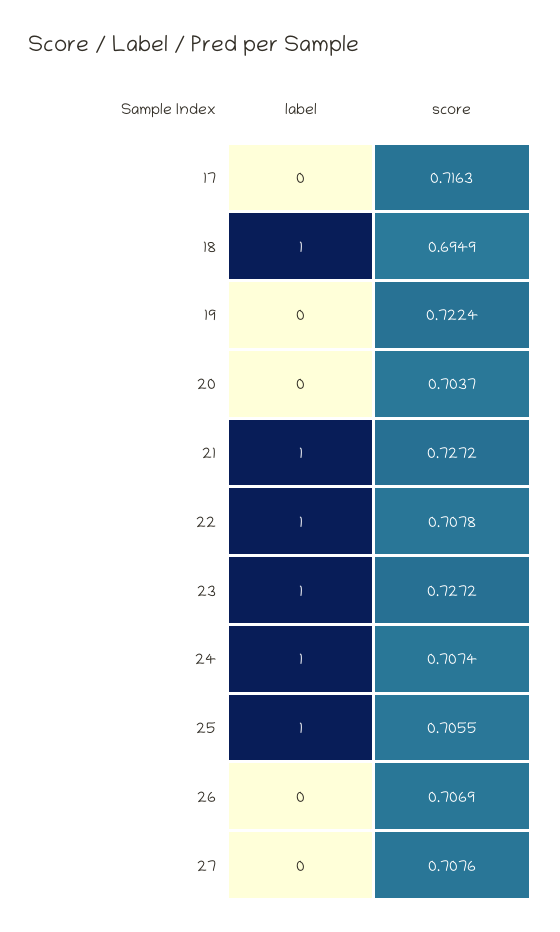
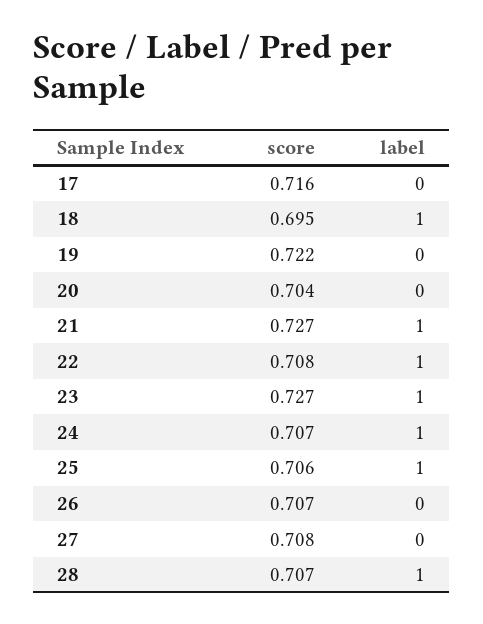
  {
    "label": {
      "17": 0,
      "18": 1,
      "19": 0,
      "20": 0,
      "21": 1,
      "22": 1,
      "23": 1,
      "24": 1,
      "25": 1,
      "26": 0,
-     "27": 0
+     "27": 0,
+     "28": 1
    },
    "score": {
      "17": 0.7163,
      "18": 0.6949,
      "19": 0.7224,
      "20": 0.7037,
      "21": 0.7272,
      "22": 0.7078,
      "23": 0.7272,
      "24": 0.7074,
      "25": 0.7055,
      "26": 0.7069,
-     "27": 0.7076
+     "27": 0.7076,
+     "28": 0.707
    }
  }

